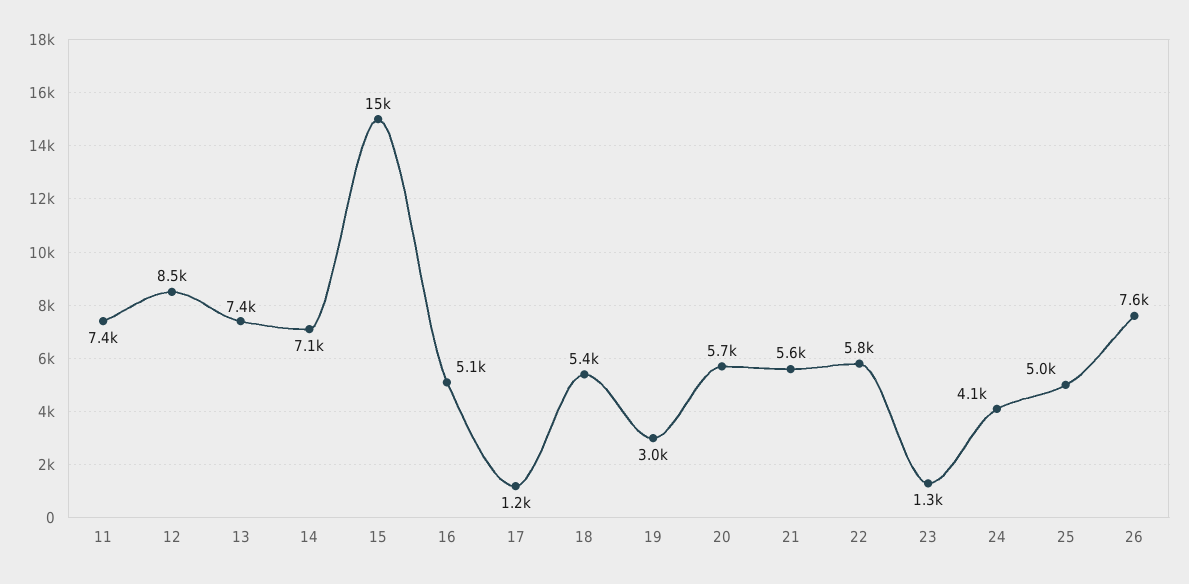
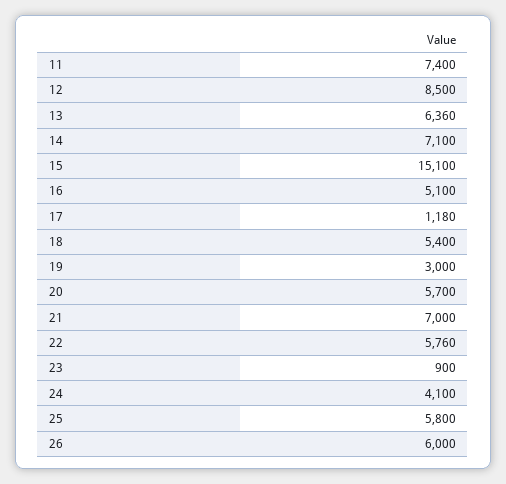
  {
    "11": 7400,
    "12": 8500,
-   "13": 7400,
+   "13": 6360,
    "14": 7100,
    "15": 15100,
    "16": 5100,
    "17": 1180,
    "18": 5400,
    "19": 3000,
    "20": 5700,
-   "21": 5600,
+   "21": 7000,
    "22": 5760,
-   "23": 1300,
+   "23": 900,
    "24": 4100,
-   "25": 5000,
+   "25": 5800,
-   "26": 7600
+   "26": 6000
  }

